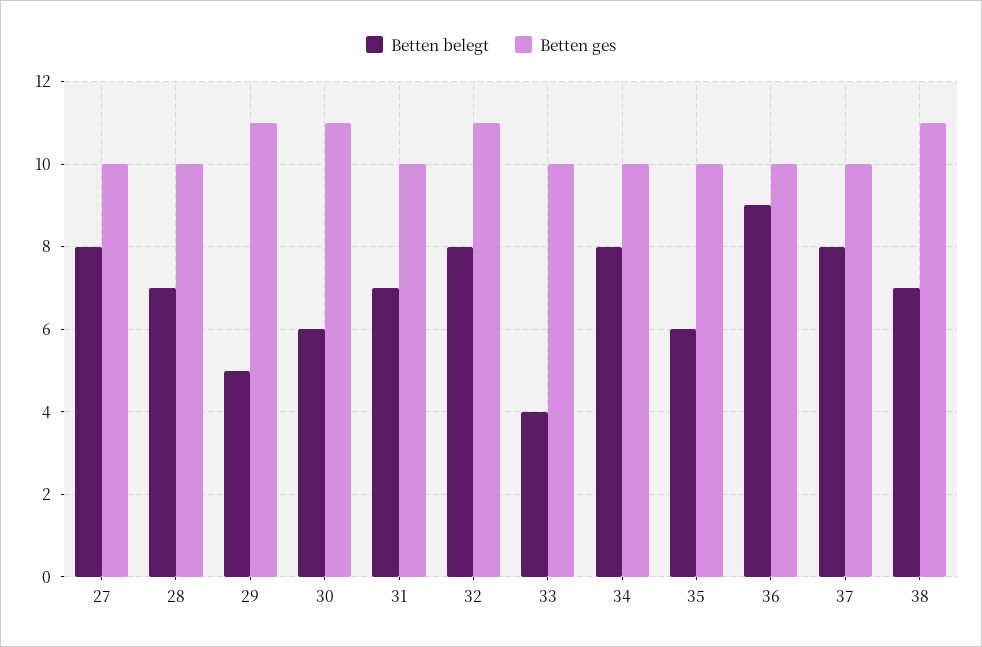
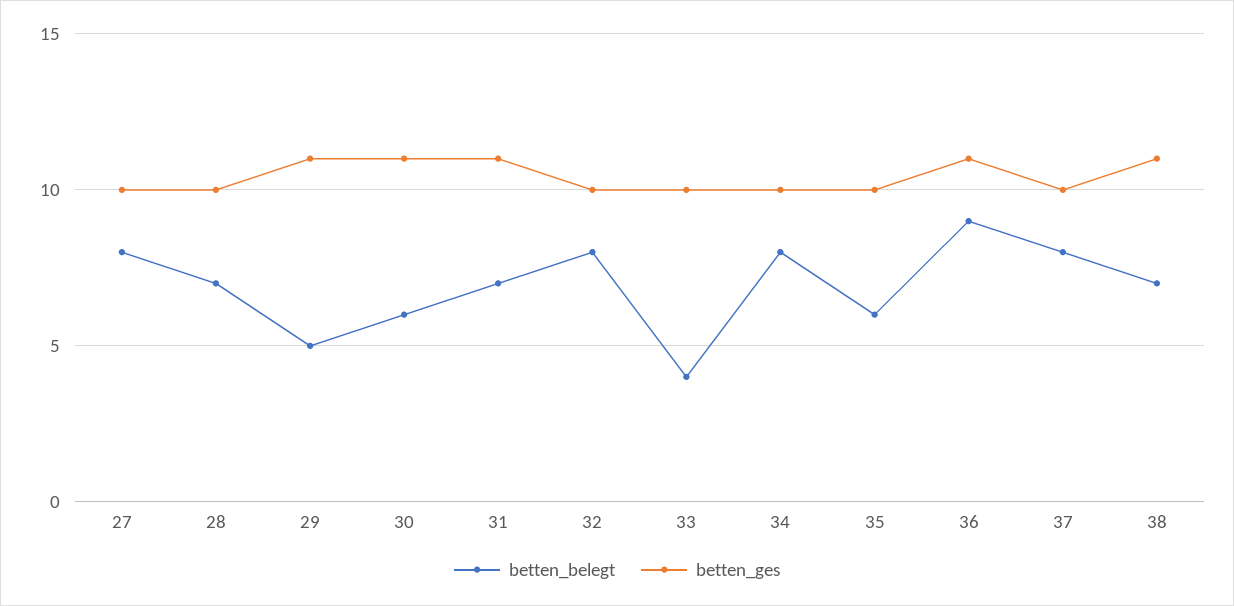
  {
    "Betten belegt": {
      "27": 8,
      "28": 7,
      "29": 5,
      "30": 6,
      "31": 7,
      "32": 8,
      "33": 4,
      "34": 8,
      "35": 6,
      "36": 9,
      "37": 8,
      "38": 7
    },
    "Betten ges": {
      "27": 10,
      "28": 10,
      "29": 11,
      "30": 11,
-     "31": 10,
+     "31": 11,
-     "32": 11,
+     "32": 10,
      "33": 10,
      "34": 10,
      "35": 10,
-     "36": 10,
+     "36": 11,
      "37": 10,
      "38": 11
    }
  }

